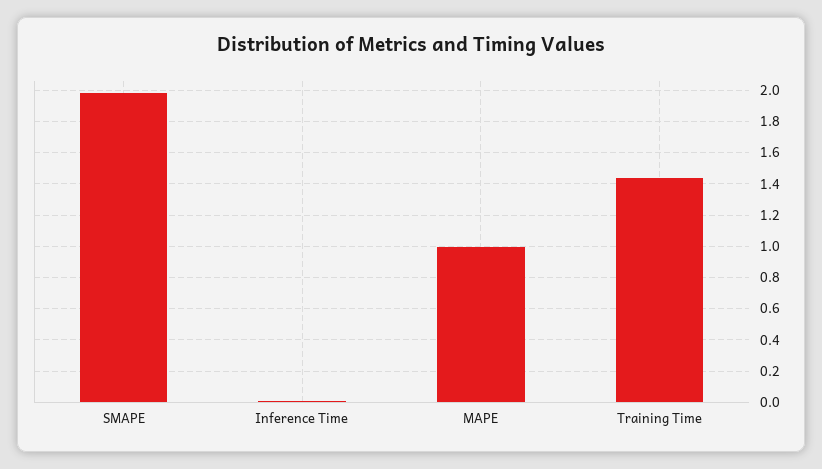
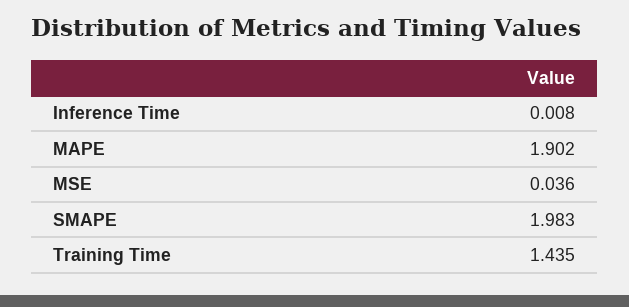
  {
    "SMAPE": 1.983,
    "Inference Time": 0.008,
-   "MAPE": 1,
+   "MAPE": 1.902,
-   "Training Time": 1.435
+   "Training Time": 1.435,
+   "MSE": 0.036
  }

